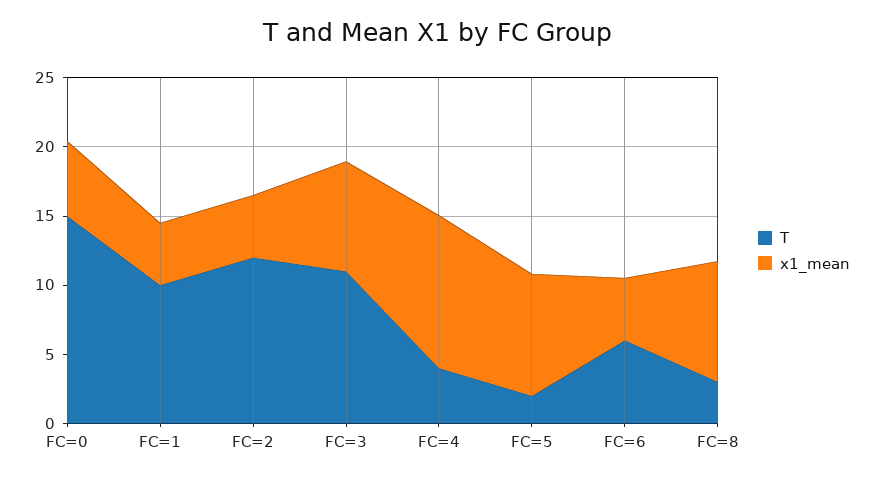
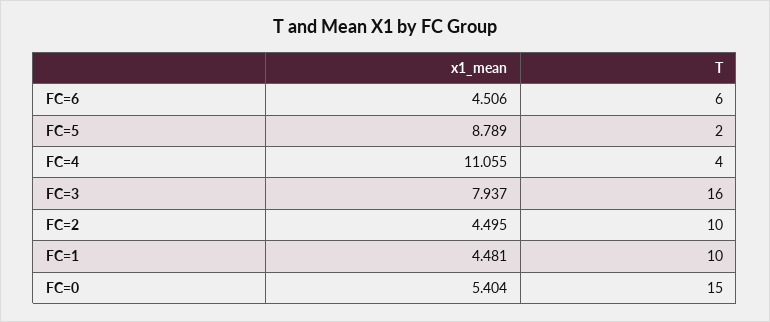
  {
    "T": {
      "FC=0": 15,
      "FC=1": 10,
-     "FC=2": 12,
+     "FC=2": 10,
-     "FC=3": 11,
+     "FC=3": 16,
      "FC=4": 4,
      "FC=5": 2,
-     "FC=6": 6,
+     "FC=6": 6
-     "FC=8": 3
    },
    "x1_mean": {
      "FC=0": 5.404,
      "FC=1": 4.481,
      "FC=2": 4.495,
      "FC=3": 7.937,
      "FC=4": 11.055,
      "FC=5": 8.789,
-     "FC=6": 4.506,
+     "FC=6": 4.506
-     "FC=8": 9
    }
  }

